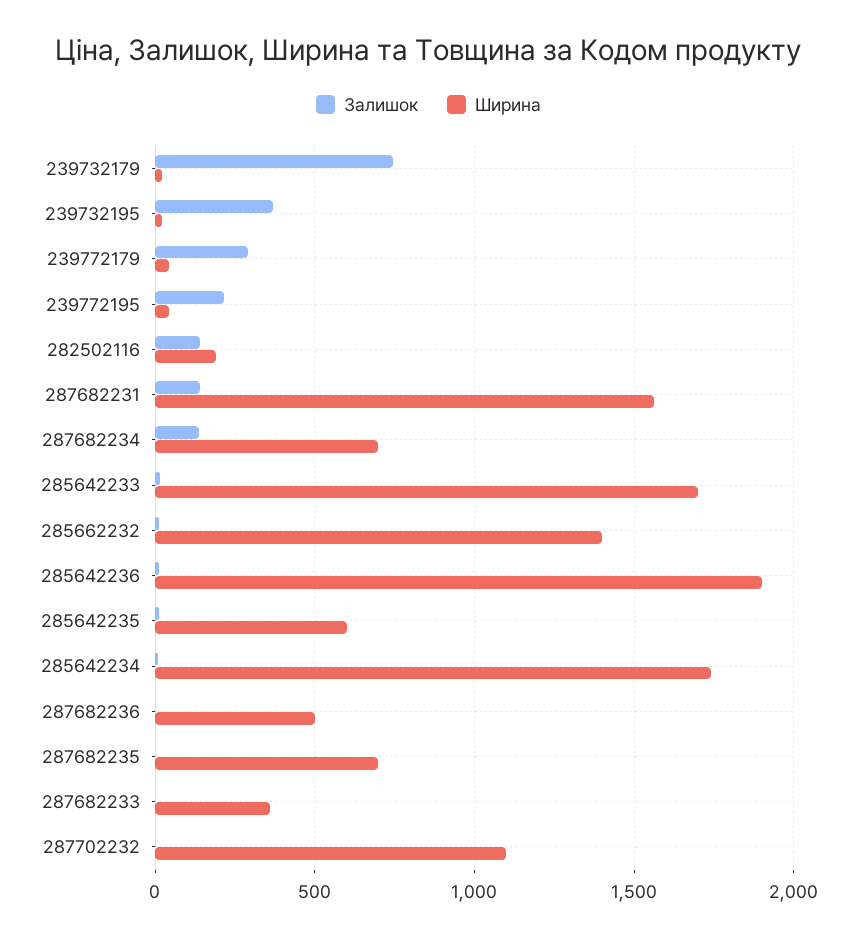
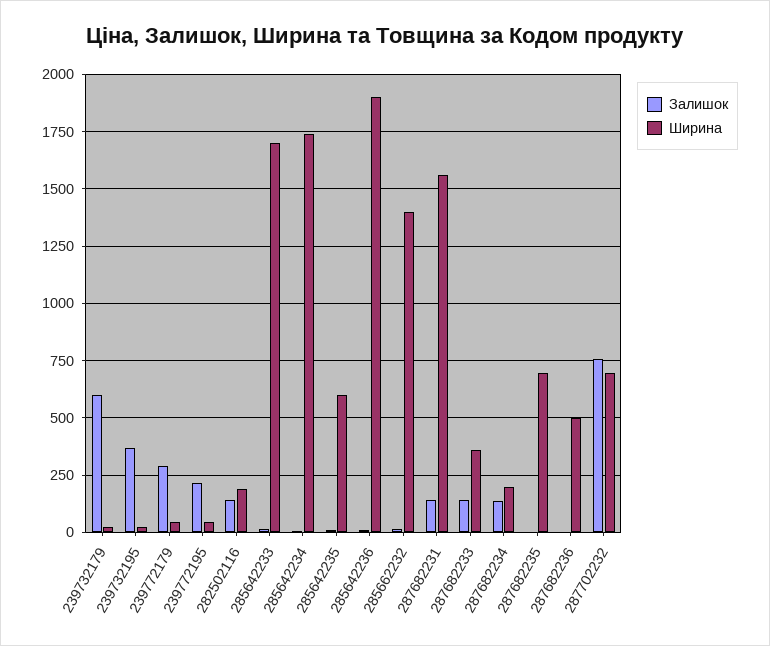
  {
    "Залишок": {
-     "239732179": 750,
+     "239732179": 600,
      "239732195": 350,
      "239772179": 300,
      "239772195": 200,
      "282502116": 150,
      "287682231": 150,
      "287682234": 150,
      "285642233": 0,
      "285662232": 0,
      "285642236": 0,
      "285642235": 0,
      "285642234": 0,
      "287682236": 0,
      "287682235": 0,
-     "287682233": 0,
+     "287682233": 150,
-     "287702232": 0
+     "287702232": 750
    },
    "Ширина": {
      "239732179": 0,
      "239732195": 0,
      "239772179": 50,
      "239772195": 50,
      "282502116": 200,
      "287682231": 1550,
-     "287682234": 700,
+     "287682234": 200,
      "285642233": 1700,
      "285662232": 1400,
      "285642236": 1900,
      "285642235": 600,
      "285642234": 1750,
      "287682236": 500,
      "287682235": 700,
      "287682233": 350,
-     "287702232": 1100
+     "287702232": 700
    }
  }

